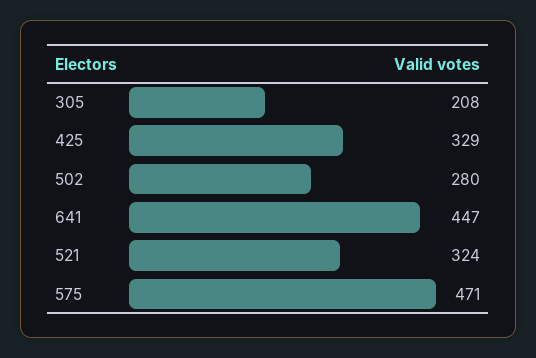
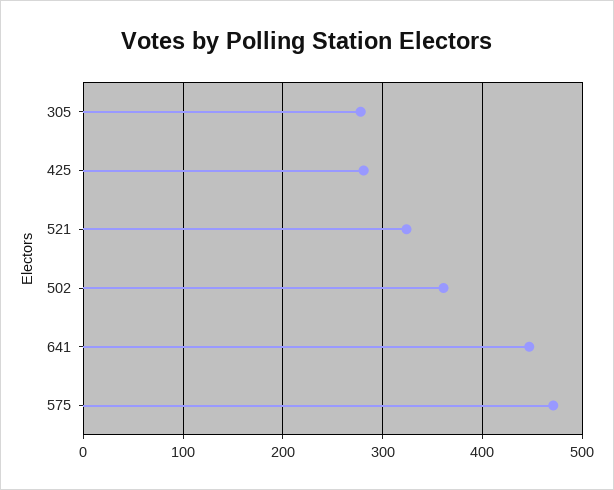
  {
-   "305": 208,
+   "305": 280,
-   "425": 329,
+   "425": 280,
-   "502": 280,
+   "502": 360,
    "641": 447,
    "521": 324,
    "575": 471
  }

